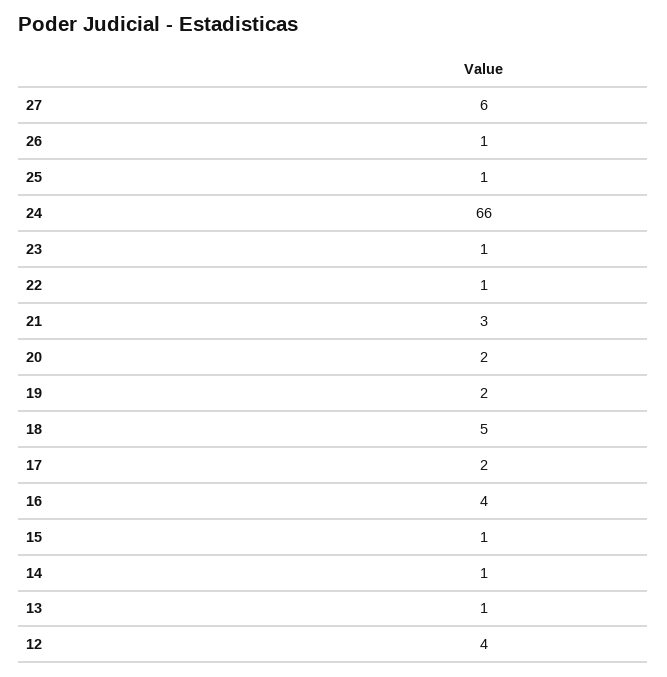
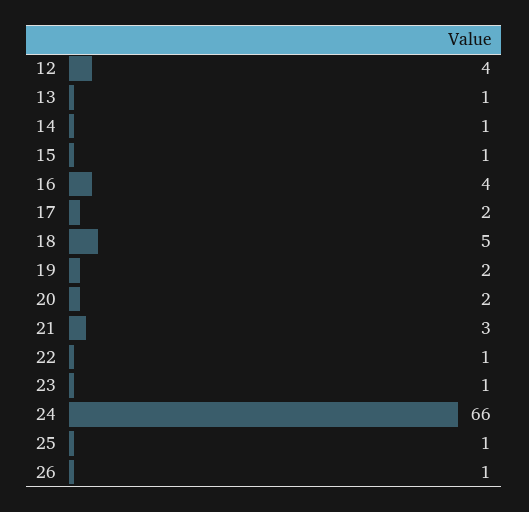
  {
-   "27": 6,
    "26": 1,
    "25": 1,
    "24": 66,
    "23": 1,
    "22": 1,
    "21": 3,
    "20": 2,
    "19": 2,
    "18": 5,
    "17": 2,
    "16": 4,
    "15": 1,
    "14": 1,
    "13": 1,
    "12": 4
  }

